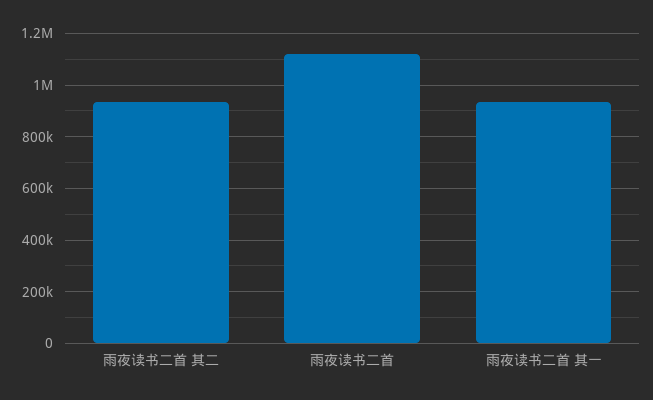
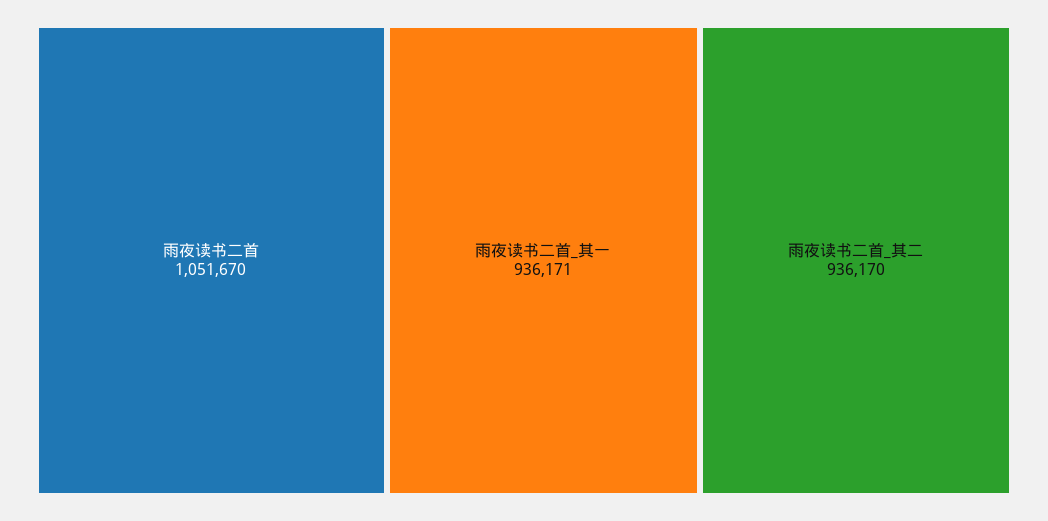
  {
    "雨夜读书二首 其二": 936170,
-   "雨夜读书二首": 1125000,
+   "雨夜读书二首": 1051670,
    "雨夜读书二首 其一": 936171
  }

